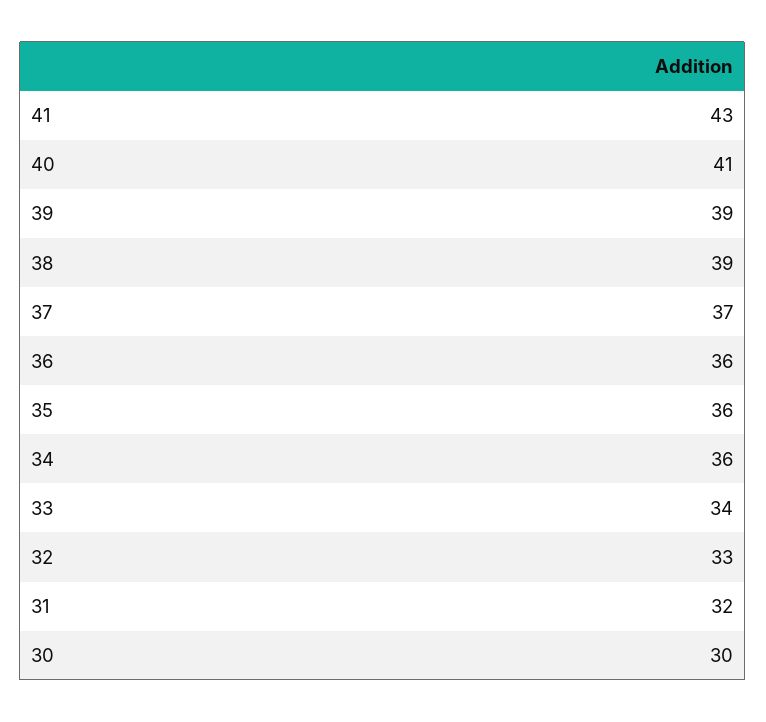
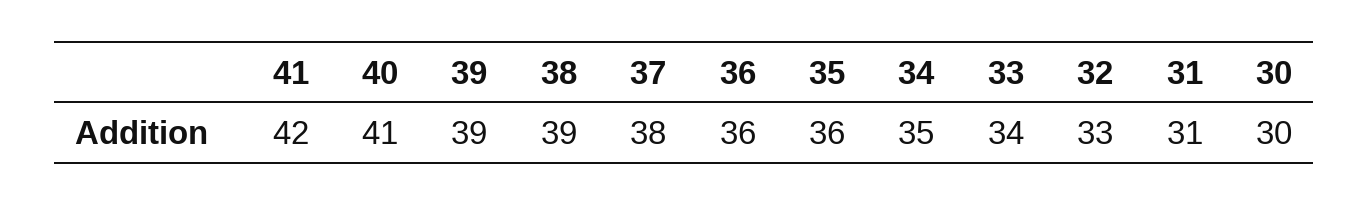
  {
-   "41": 43,
+   "41": 42,
    "40": 41,
    "39": 39,
    "38": 39,
-   "37": 37,
+   "37": 38,
    "36": 36,
    "35": 36,
-   "34": 36,
+   "34": 35,
    "33": 34,
    "32": 33,
-   "31": 32,
+   "31": 31,
    "30": 30
  }

